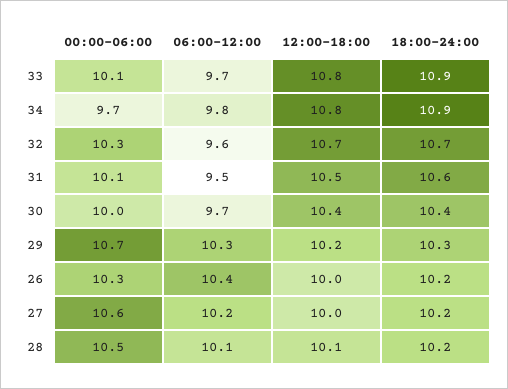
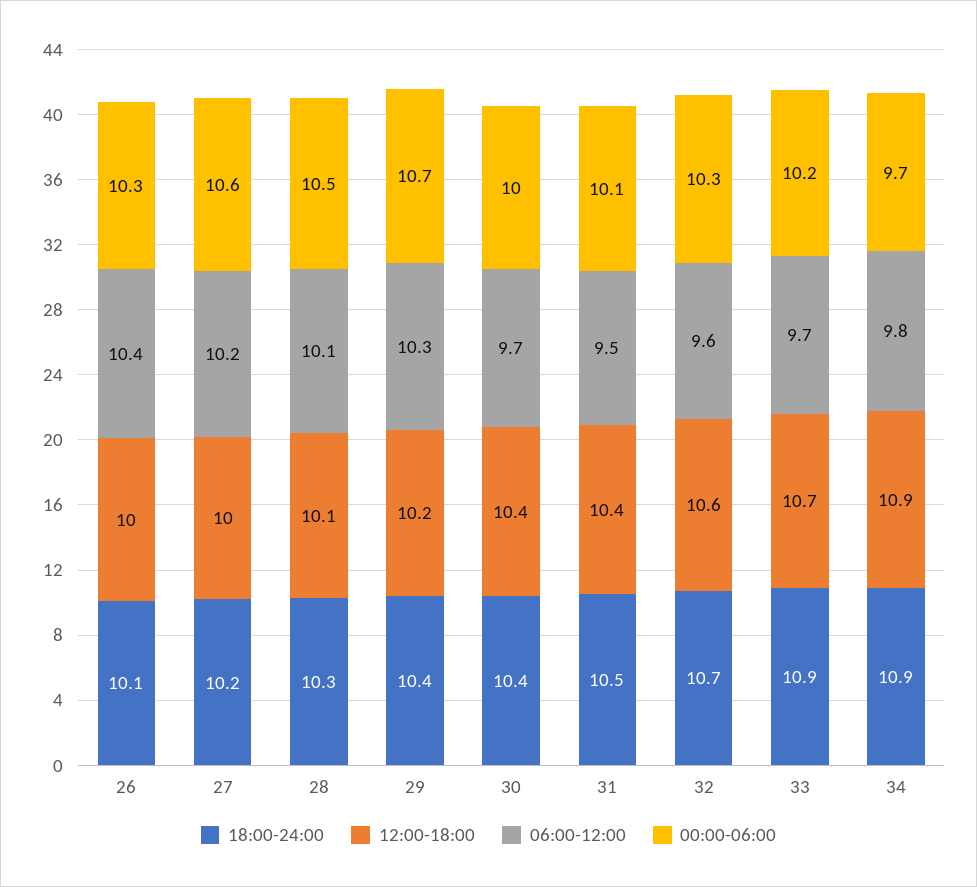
  {
    "00:00-06:00": {
-     "33": 10.1,
+     "33": 10.2,
      "34": 9.7,
      "32": 10.3,
      "31": 10.1,
      "30": 10,
      "29": 10.7,
      "26": 10.3,
      "27": 10.6,
      "28": 10.5
    },
    "06:00-12:00": {
      "33": 9.7,
      "34": 9.8,
      "32": 9.6,
      "31": 9.5,
      "30": 9.7,
      "29": 10.3,
      "26": 10.4,
      "27": 10.2,
      "28": 10.1
    },
    "12:00-18:00": {
-     "33": 10.8,
+     "33": 10.7,
-     "34": 10.8,
+     "34": 10.9,
-     "32": 10.7,
+     "32": 10.6,
-     "31": 10.5,
+     "31": 10.4,
      "30": 10.4,
      "29": 10.2,
      "26": 10,
      "27": 10,
      "28": 10.1
    },
    "18:00-24:00": {
      "33": 10.9,
      "34": 10.9,
      "32": 10.7,
-     "31": 10.6,
+     "31": 10.5,
      "30": 10.4,
-     "29": 10.3,
+     "29": 10.4,
-     "26": 10.2,
+     "26": 10.1,
      "27": 10.2,
-     "28": 10.2
+     "28": 10.3
    }
  }

